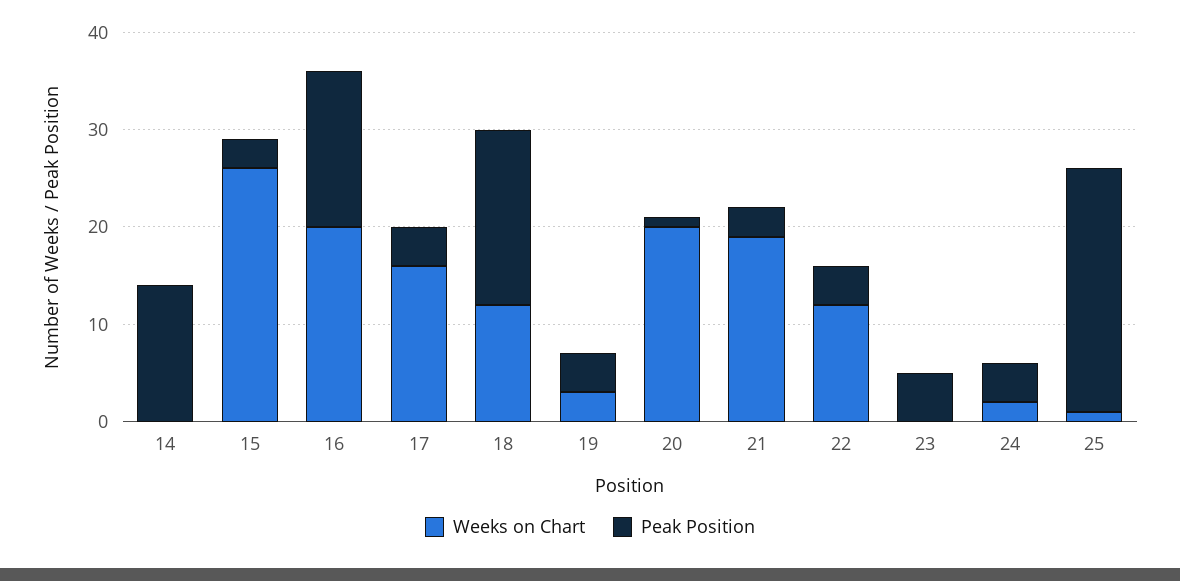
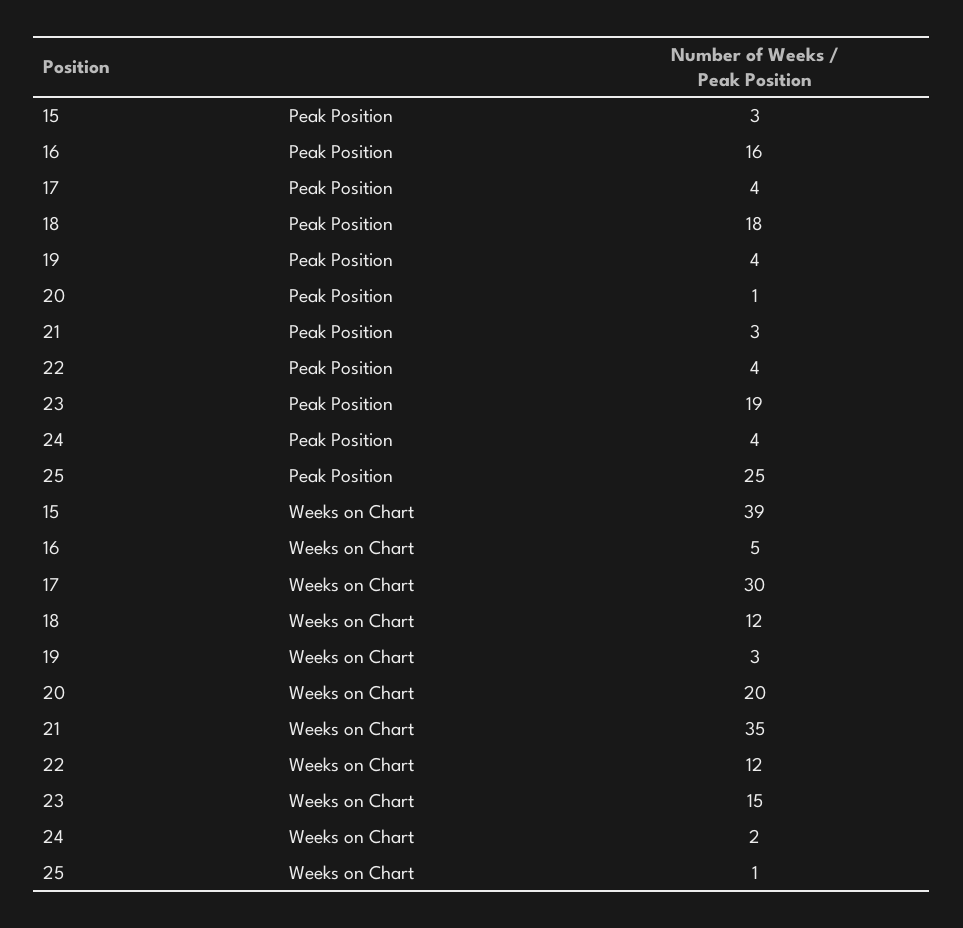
  {
    "Weeks on Chart": {
-     "14": 0,
-     "15": 26,
+     "15": 39,
-     "16": 20,
+     "16": 5,
-     "17": 16,
+     "17": 30,
      "18": 12,
      "19": 3,
      "20": 20,
-     "21": 19,
+     "21": 35,
      "22": 12,
-     "23": 0,
+     "23": 15,
      "24": 2,
      "25": 1
    },
    "Peak Position": {
-     "14": 14,
      "15": 3,
      "16": 16,
      "17": 4,
      "18": 18,
      "19": 4,
      "20": 1,
      "21": 3,
      "22": 4,
-     "23": 5,
+     "23": 19,
      "24": 4,
      "25": 25
    }
  }

